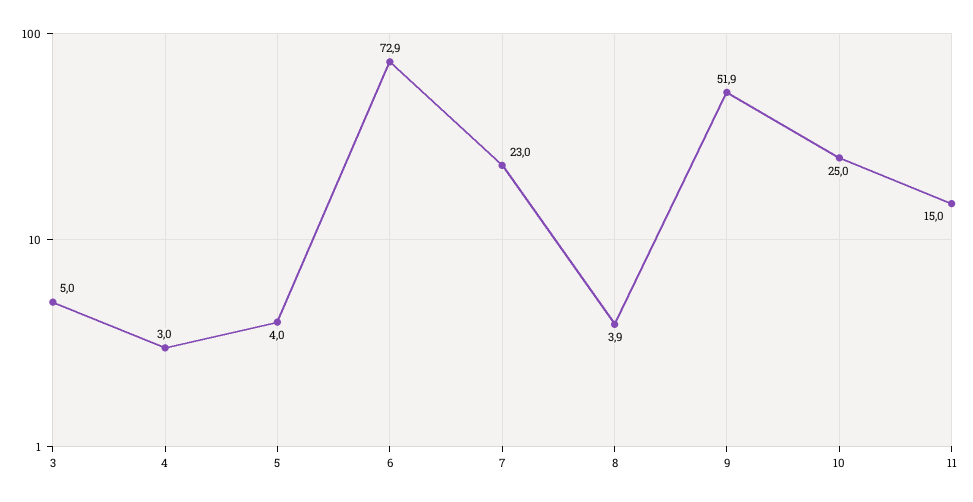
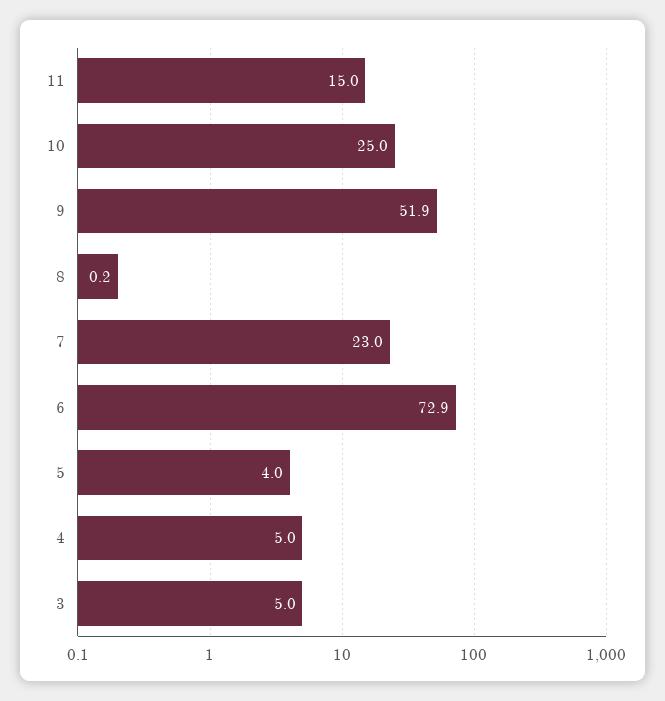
  {
    "3": 5,
-   "4": 3,
+   "4": 5,
    "5": 4,
    "6": 72.9,
    "7": 23,
-   "8": 3.9,
+   "8": 0.2,
    "9": 51.9,
    "10": 25,
    "11": 15
  }

